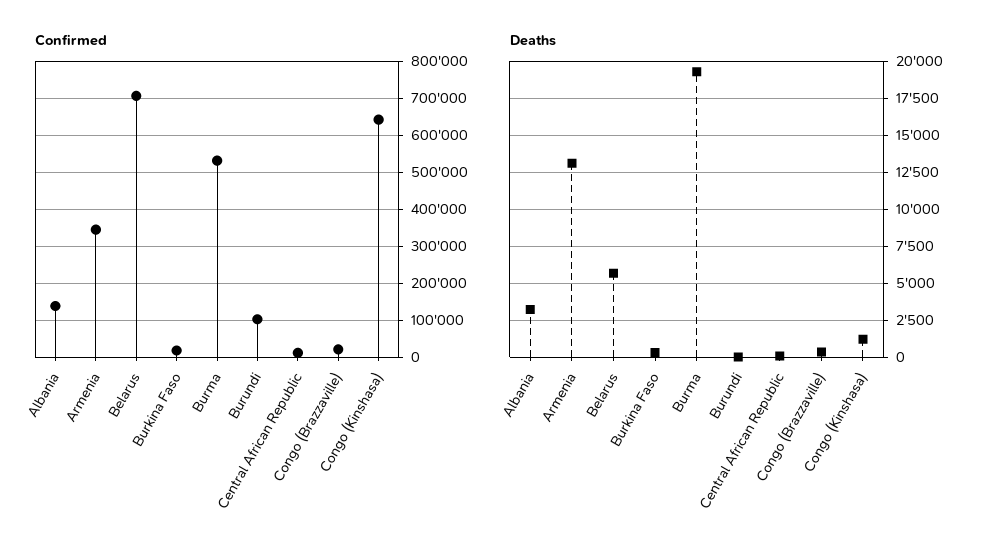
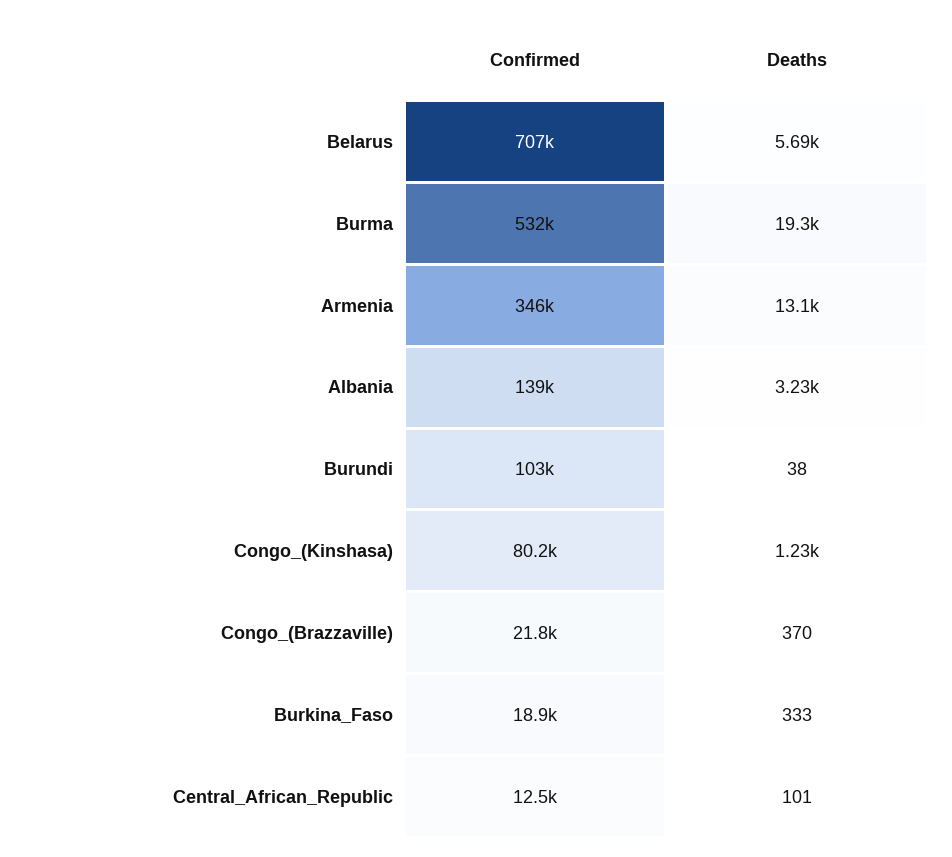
  {
    "Confirmed": {
      "Albania": 139000,
      "Armenia": 346000,
      "Belarus": 707000,
      "Burkina Faso": 18900,
      "Burma": 532000,
      "Burundi": 103000,
      "Central African Republic": 12500,
      "Congo (Brazzaville)": 21800,
-     "Congo (Kinshasa)": 640000
+     "Congo (Kinshasa)": 80200
    },
    "Deaths": {
      "Albania": 3230,
      "Armenia": 13100,
      "Belarus": 5690,
      "Burkina Faso": 333,
      "Burma": 19300,
      "Burundi": 38,
      "Central African Republic": 101,
      "Congo (Brazzaville)": 370,
      "Congo (Kinshasa)": 1230
    }
  }

